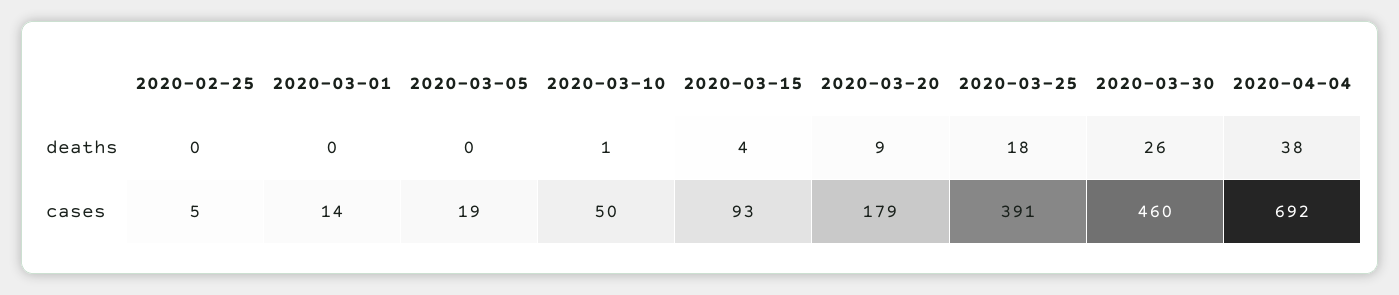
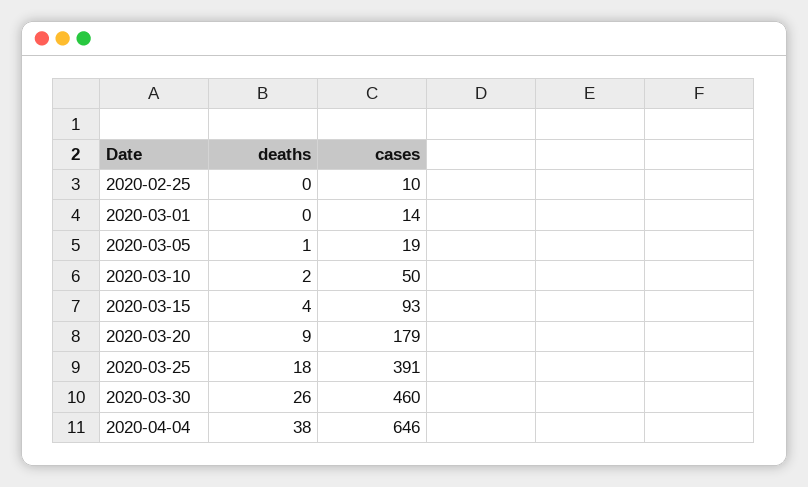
  {
    "2020-02-25": {
      "deaths": 0,
-     "cases": 5
+     "cases": 10
    },
    "2020-03-01": {
      "deaths": 0,
      "cases": 14
    },
    "2020-03-05": {
-     "deaths": 0,
+     "deaths": 1,
      "cases": 19
    },
    "2020-03-10": {
-     "deaths": 1,
+     "deaths": 2,
      "cases": 50
    },
    "2020-03-15": {
      "deaths": 4,
      "cases": 93
    },
    "2020-03-20": {
      "deaths": 9,
      "cases": 179
    },
    "2020-03-25": {
      "deaths": 18,
      "cases": 391
    },
    "2020-03-30": {
      "deaths": 26,
      "cases": 460
    },
    "2020-04-04": {
      "deaths": 38,
-     "cases": 692
+     "cases": 646
    }
  }

